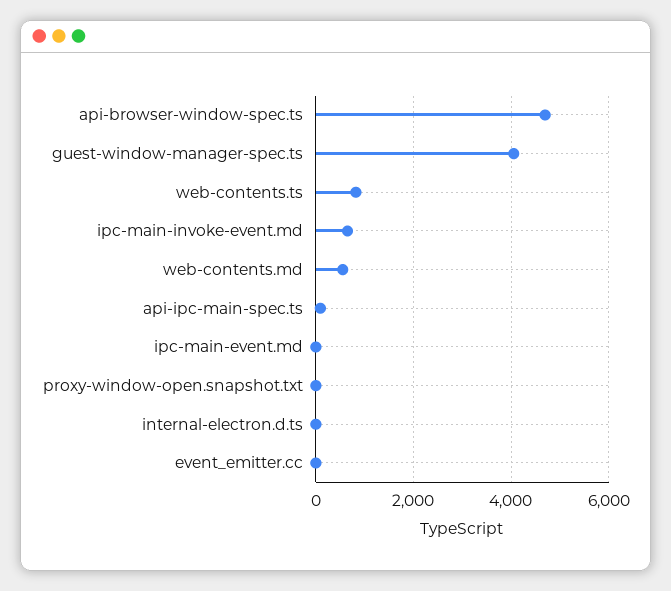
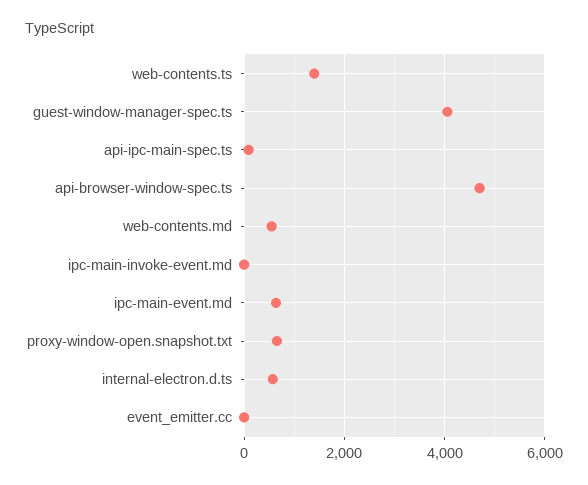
  {
    "api-browser-window-spec.ts": 4600,
    "guest-window-manager-spec.ts": 4000,
-   "web-contents.ts": 800,
+   "web-contents.ts": 1400,
-   "ipc-main-invoke-event.md": 600,
+   "ipc-main-invoke-event.md": 0,
    "web-contents.md": 600,
    "api-ipc-main-spec.ts": 0,
-   "ipc-main-event.md": 0,
+   "ipc-main-event.md": 600,
-   "proxy-window-open.snapshot.txt": 0,
+   "proxy-window-open.snapshot.txt": 600,
-   "internal-electron.d.ts": 0,
+   "internal-electron.d.ts": 600,
    "event_emitter.cc": 0
  }

